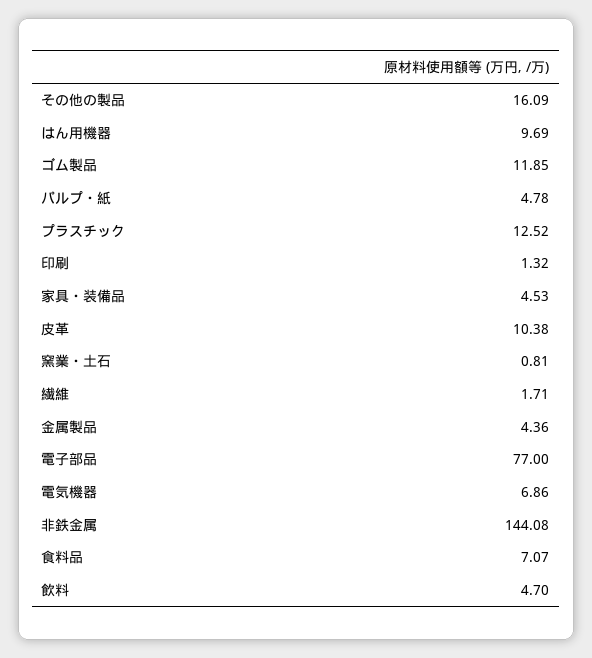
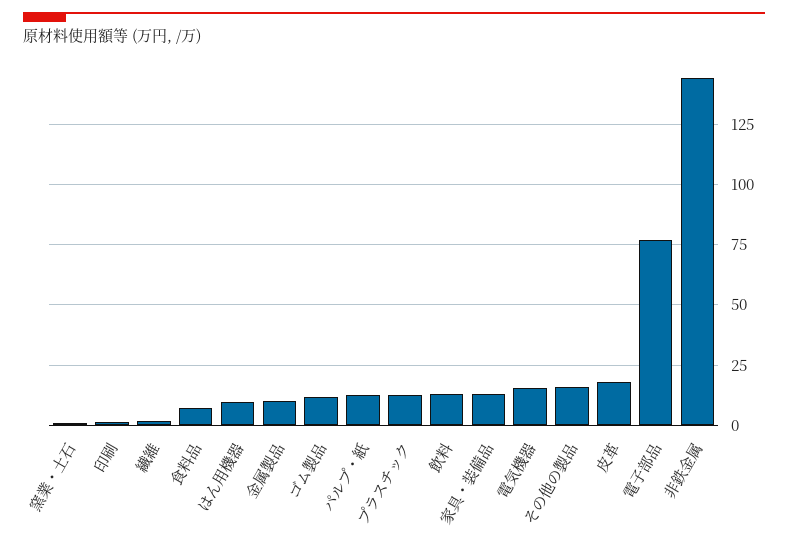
  {
    "その他の製品": 16.09,
    "はん用機器": 9.69,
    "ゴム製品": 11.85,
-   "パルプ・紙": 4.78,
+   "パルプ・紙": 12.5,
    "プラスチック": 12.52,
    "印刷": 1.32,
-   "家具・装備品": 4.53,
+   "家具・装備品": 12.5,
-   "皮革": 10.38,
+   "皮革": 17.5,
    "窯業・土石": 0.81,
    "繊維": 1.71,
-   "金属製品": 4.36,
+   "金属製品": 10,
    "電子部品": 77,
-   "電気機器": 6.86,
+   "電気機器": 15,
    "非鉄金属": 144.08,
    "食料品": 7.07,
-   "飲料": 4.7
+   "飲料": 12.5
  }

